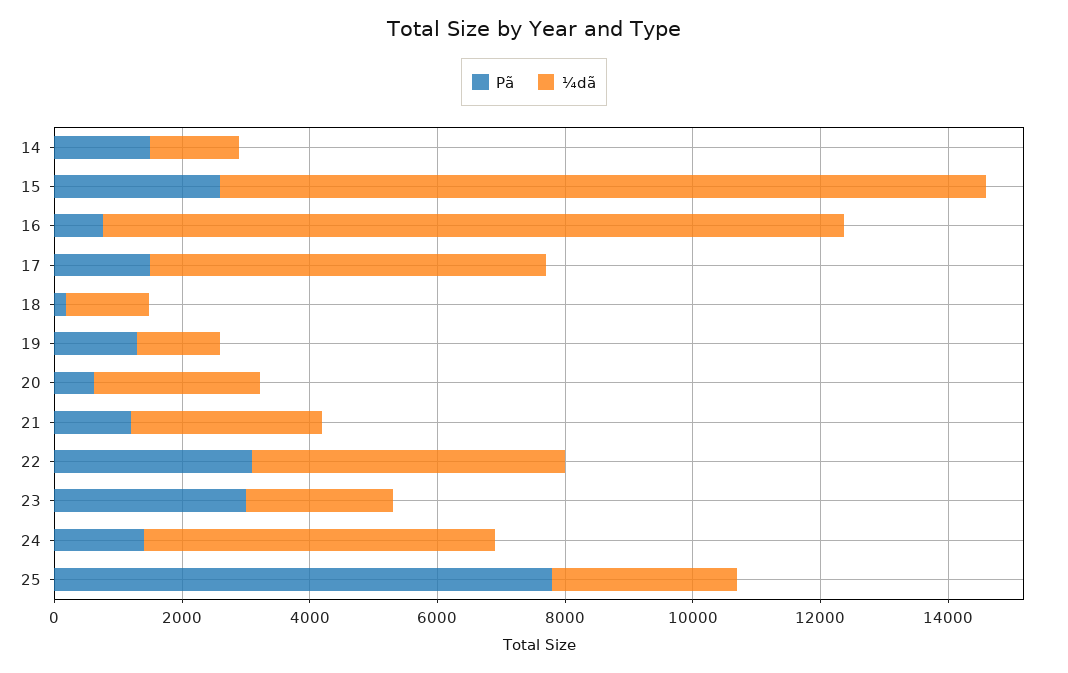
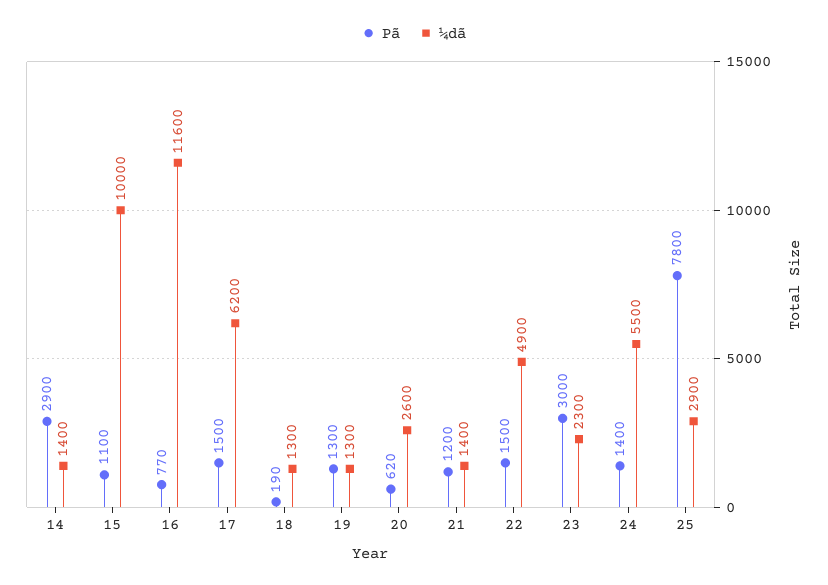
  {
    "Pã": {
-     "14": 1500,
+     "14": 2900,
-     "15": 2500,
+     "15": 1100,
      "16": 770,
      "17": 1500,
      "18": 190,
      "19": 1300,
      "20": 620,
      "21": 1200,
-     "22": 3000,
+     "22": 1500,
      "23": 3000,
      "24": 1400,
      "25": 7800
    },
    "¼dã": {
      "14": 1400,
-     "15": 12000,
+     "15": 10000,
      "16": 11600,
      "17": 6200,
      "18": 1300,
      "19": 1300,
      "20": 2600,
-     "21": 3000,
+     "21": 1400,
      "22": 4900,
      "23": 2300,
      "24": 5500,
      "25": 2900
    }
  }

